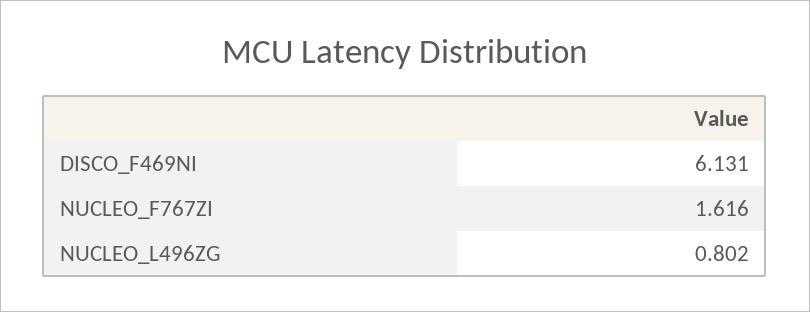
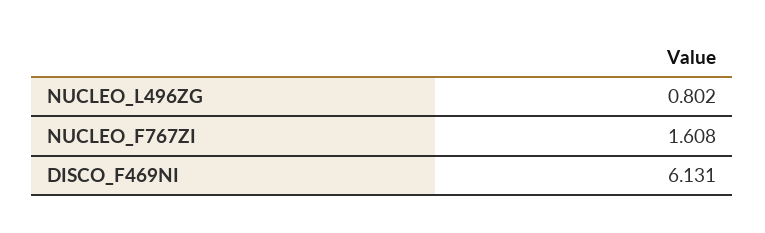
  {
    "DISCO_F469NI": 6.131,
-   "NUCLEO_F767ZI": 1.616,
+   "NUCLEO_F767ZI": 1.608,
    "NUCLEO_L496ZG": 0.802
  }

